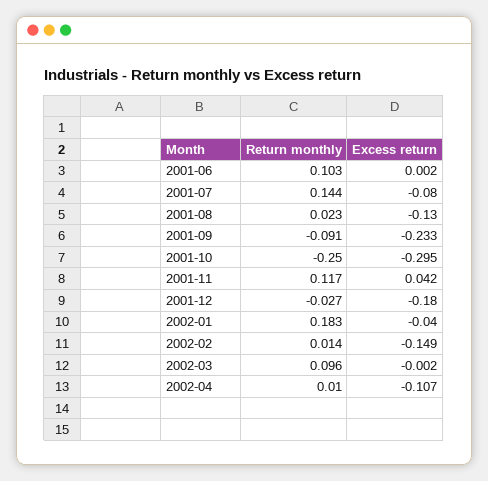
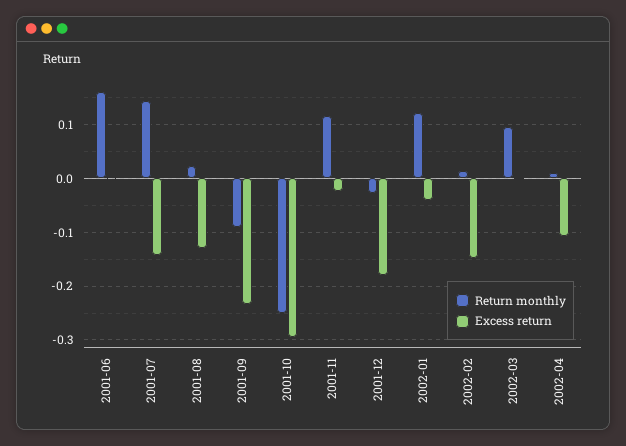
  {
    "Return monthly": {
-     "2001-06": 0.103,
+     "2001-06": 0.16,
      "2001-07": 0.144,
      "2001-08": 0.023,
      "2001-09": -0.091,
      "2001-10": -0.25,
      "2001-11": 0.117,
      "2001-12": -0.027,
-     "2002-01": 0.183,
+     "2002-01": 0.12,
      "2002-02": 0.014,
      "2002-03": 0.096,
      "2002-04": 0.01
    },
    "Excess return": {
      "2001-06": 0.002,
-     "2001-07": -0.08,
+     "2001-07": -0.14,
      "2001-08": -0.13,
      "2001-09": -0.233,
      "2001-10": -0.295,
-     "2001-11": 0.042,
+     "2001-11": -0.02,
      "2001-12": -0.18,
      "2002-01": -0.04,
      "2002-02": -0.149,
      "2002-03": -0.002,
      "2002-04": -0.107
    }
  }

